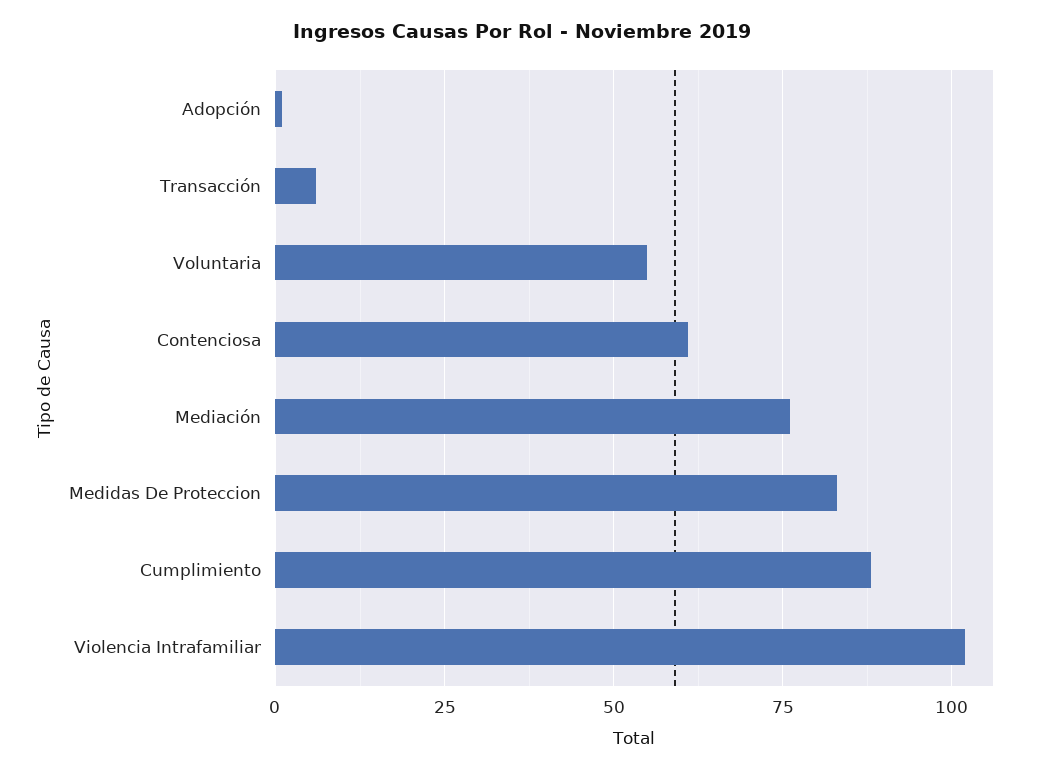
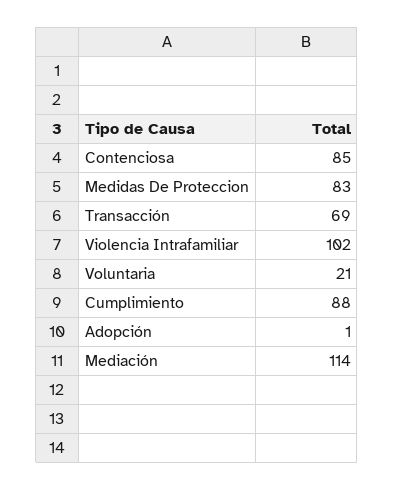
  {
    "Adopción": 1,
-   "Transacción": 5,
+   "Transacción": 69,
-   "Voluntaria": 55,
+   "Voluntaria": 21,
-   "Contenciosa": 60,
+   "Contenciosa": 85,
-   "Mediación": 75,
+   "Mediación": 114,
    "Medidas De Proteccion": 83,
    "Cumplimiento": 88,
    "Violencia Intrafamiliar": 102
  }

